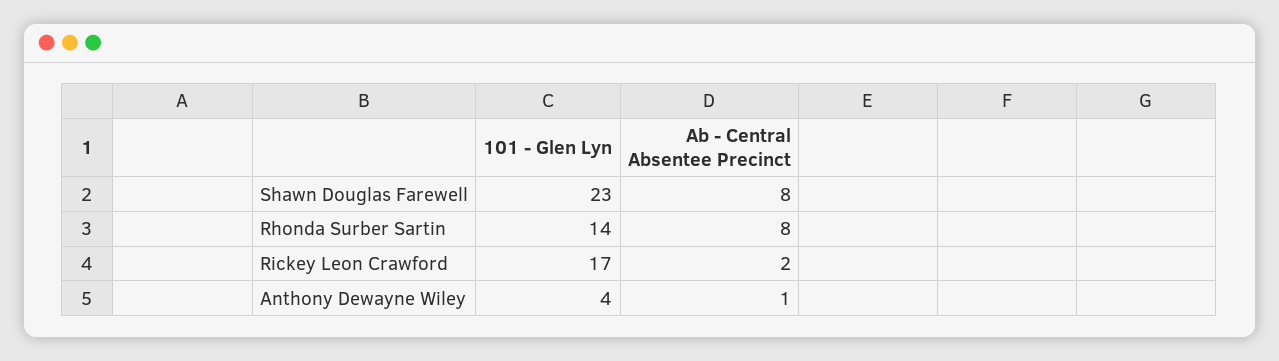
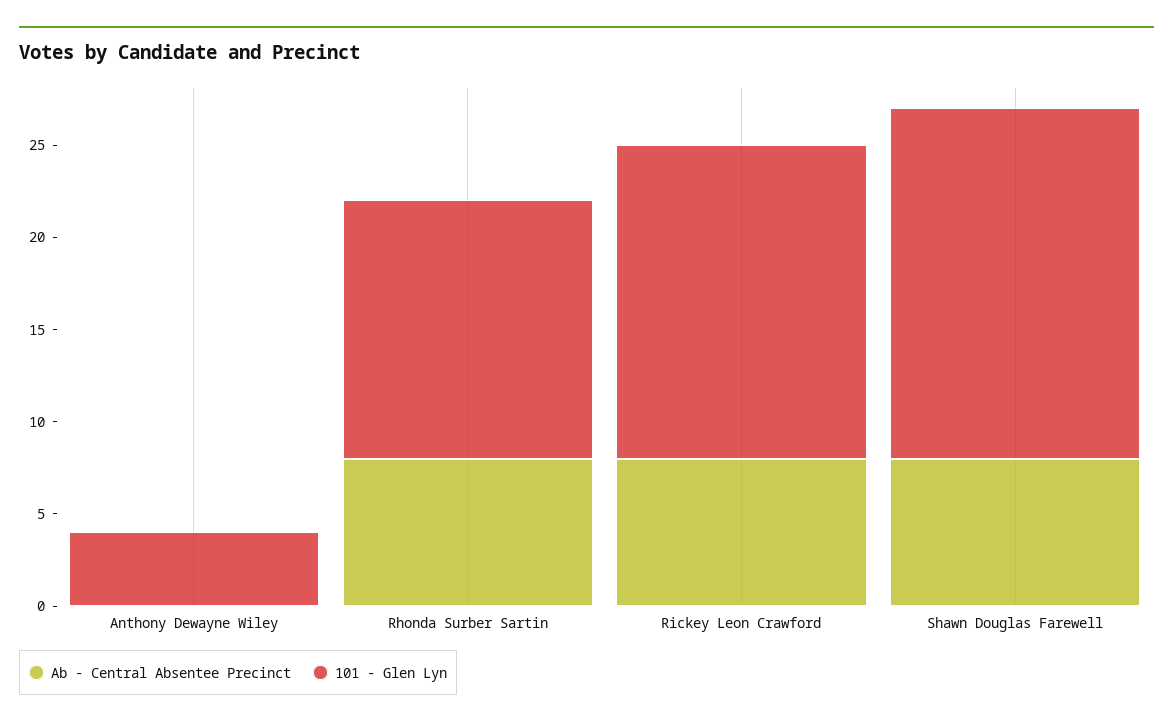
  {
    "101 - Glen Lyn": {
-     "Shawn Douglas Farewell": 23,
+     "Shawn Douglas Farewell": 19,
      "Rhonda Surber Sartin": 14,
      "Rickey Leon Crawford": 17,
      "Anthony Dewayne Wiley": 4
    },
    "Ab - Central Absentee Precinct": {
      "Shawn Douglas Farewell": 8,
      "Rhonda Surber Sartin": 8,
-     "Rickey Leon Crawford": 2,
+     "Rickey Leon Crawford": 8,
-     "Anthony Dewayne Wiley": 1
+     "Anthony Dewayne Wiley": 0
    }
  }

